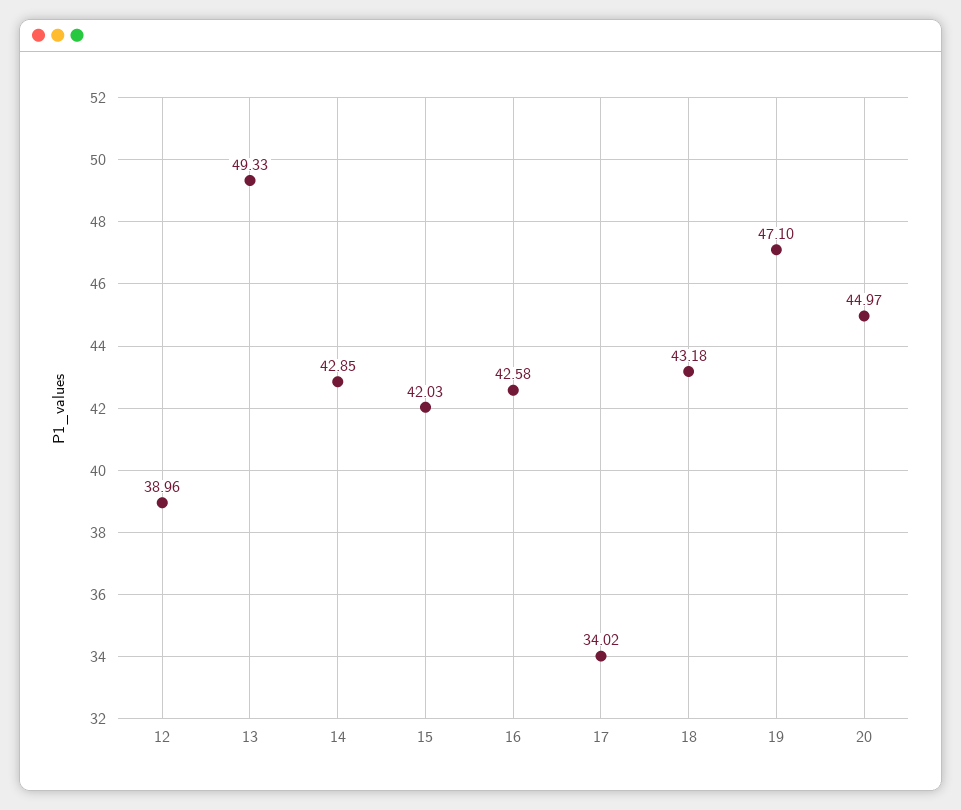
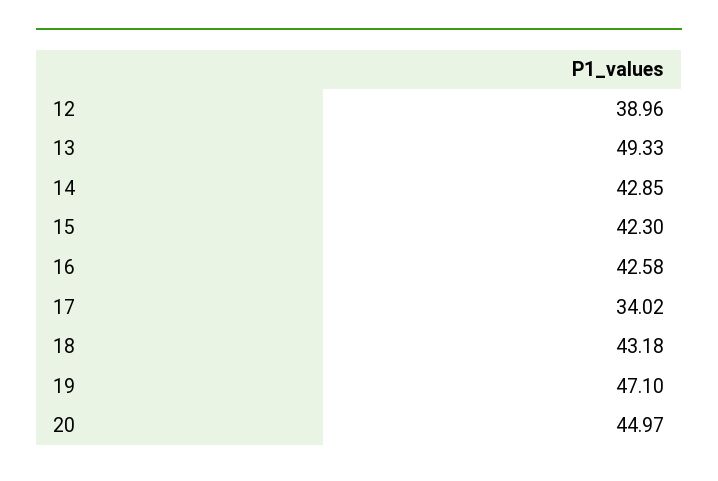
  {
    "12": 38.96,
    "13": 49.33,
    "14": 42.85,
-   "15": 42.03,
+   "15": 42.3,
    "16": 42.58,
    "17": 34.02,
    "18": 43.18,
    "19": 47.1,
    "20": 44.97
  }

